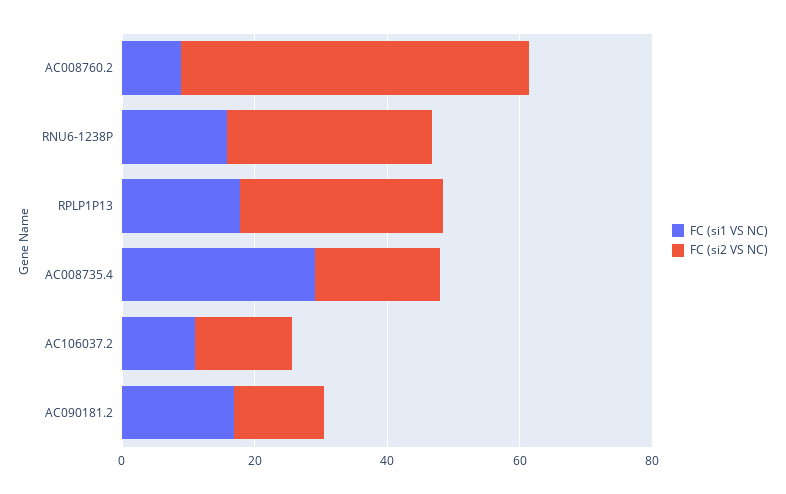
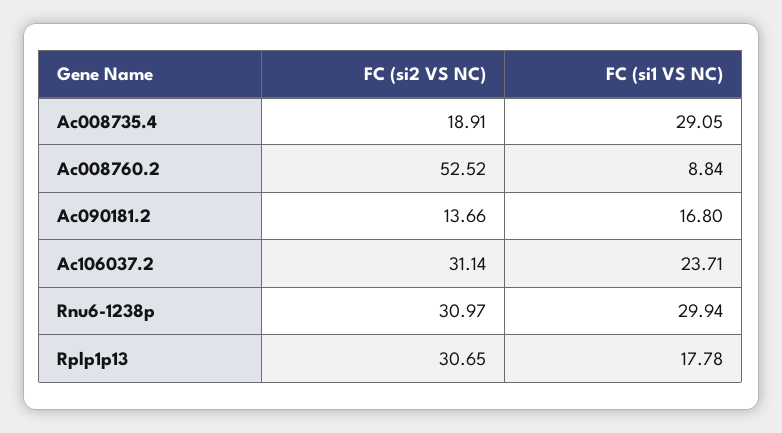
  {
    "FC (si1 VS NC)": {
      "AC008760.2": 8.84,
-     "RNU6-1238P": 15,
+     "RNU6-1238P": 29.94,
      "RPLP1P13": 17.78,
      "AC008735.4": 29.05,
-     "AC106037.2": 10,
+     "AC106037.2": 23.71,
      "AC090181.2": 16.8
    },
    "FC (si2 VS NC)": {
      "AC008760.2": 52.52,
      "RNU6-1238P": 30.97,
      "RPLP1P13": 30.65,
      "AC008735.4": 18.91,
-     "AC106037.2": 15,
+     "AC106037.2": 31.14,
      "AC090181.2": 13.66
    }
  }

